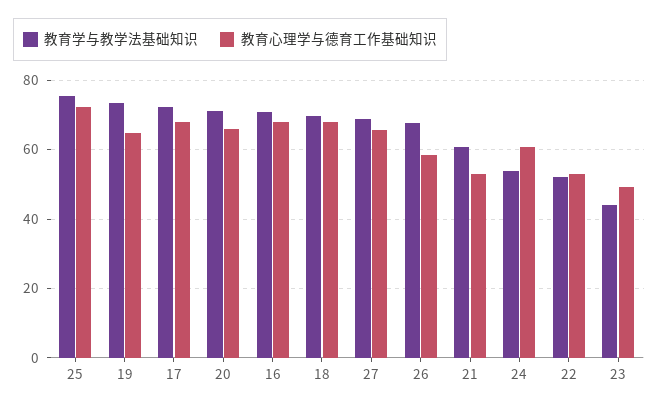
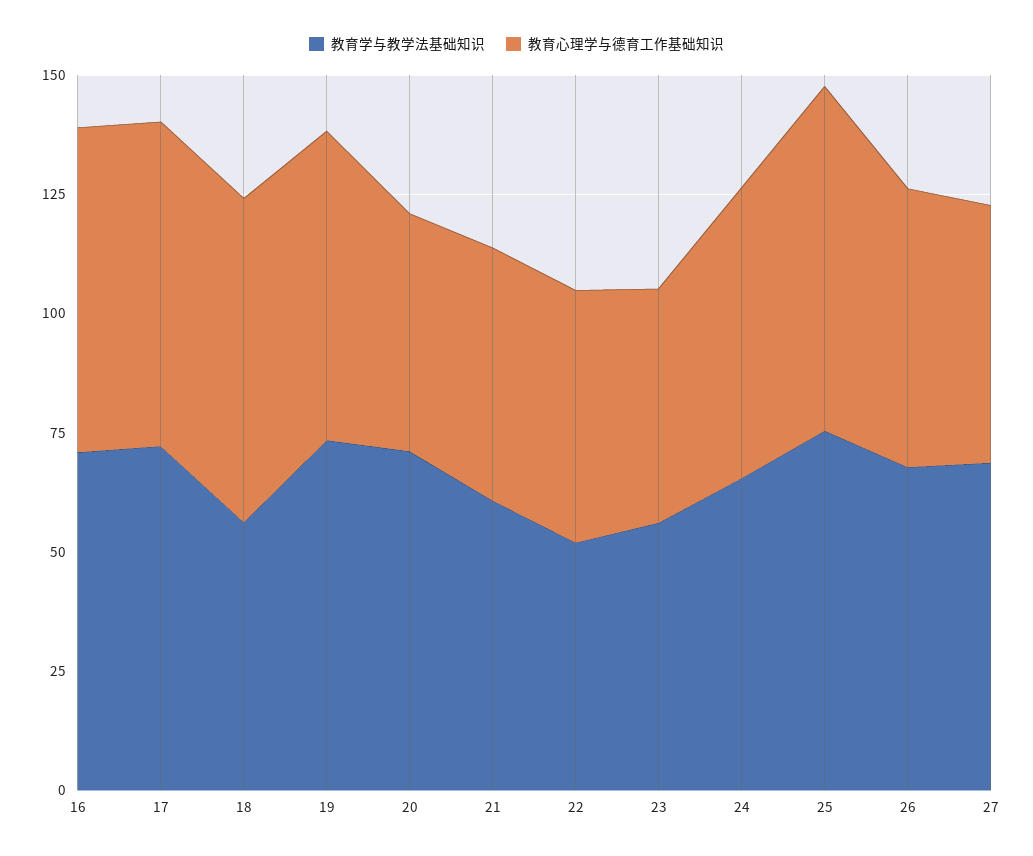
  {
    "教育学与教学法基础知识": {
      "25": 76,
      "19": 74,
      "17": 72,
      "20": 72,
      "16": 70,
-     "18": 70,
+     "18": 55,
      "27": 68,
      "26": 68,
      "21": 60,
-     "24": 54,
+     "24": 65,
      "22": 52,
-     "23": 44
+     "23": 55
    },
    "教育心理学与德育工作基础知识": {
      "25": 72,
      "19": 64,
      "17": 68,
-     "20": 66,
+     "20": 50,
      "16": 68,
      "18": 68,
-     "27": 66,
+     "27": 55,
      "26": 58,
      "21": 54,
      "24": 60,
      "22": 52,
      "23": 50
    }
  }

